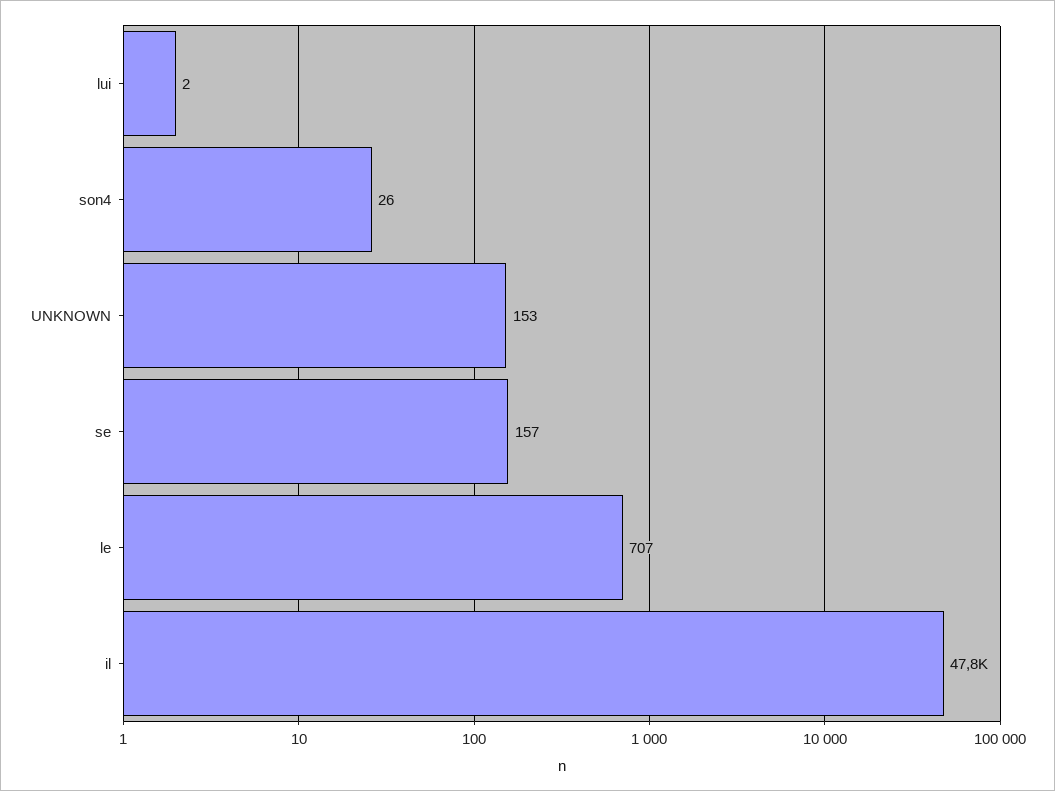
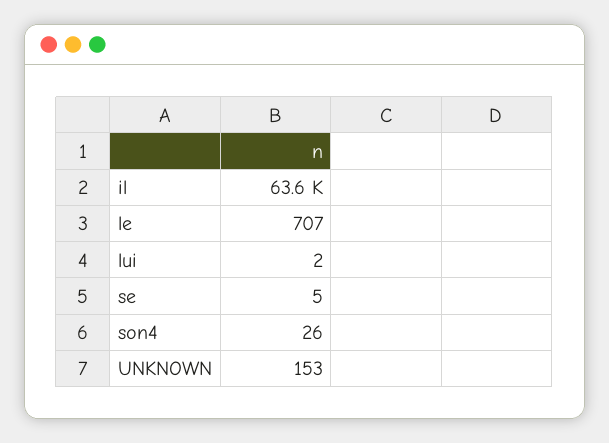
  {
    "lui": 2,
    "son4": 26,
    "UNKNOWN": 153,
-   "se": 157,
+   "se": 5,
    "le": 707,
-   "il": 47800
+   "il": 63600
  }

